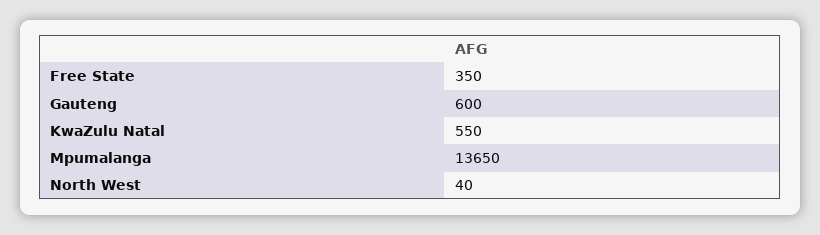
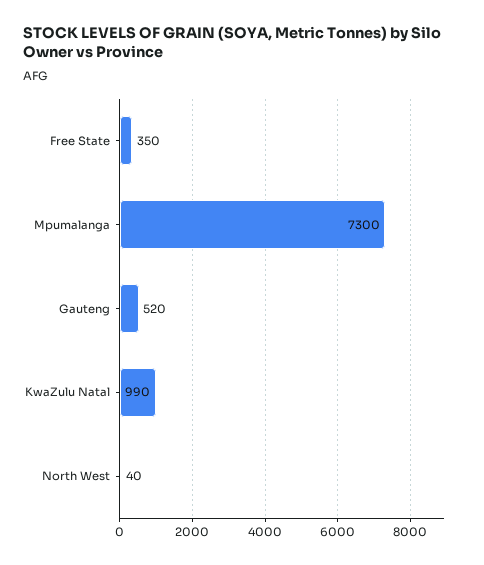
  {
    "Free State": 350,
-   "Gauteng": 600,
+   "Gauteng": 520,
-   "KwaZulu Natal": 550,
+   "KwaZulu Natal": 990,
-   "Mpumalanga": 13650,
+   "Mpumalanga": 7300,
    "North West": 40
  }

